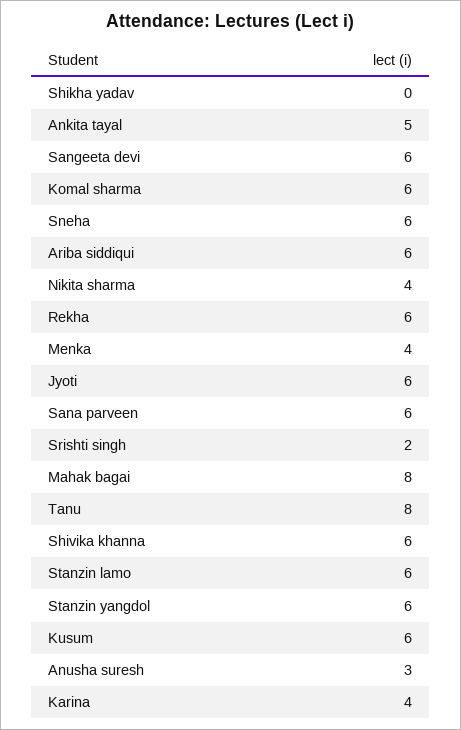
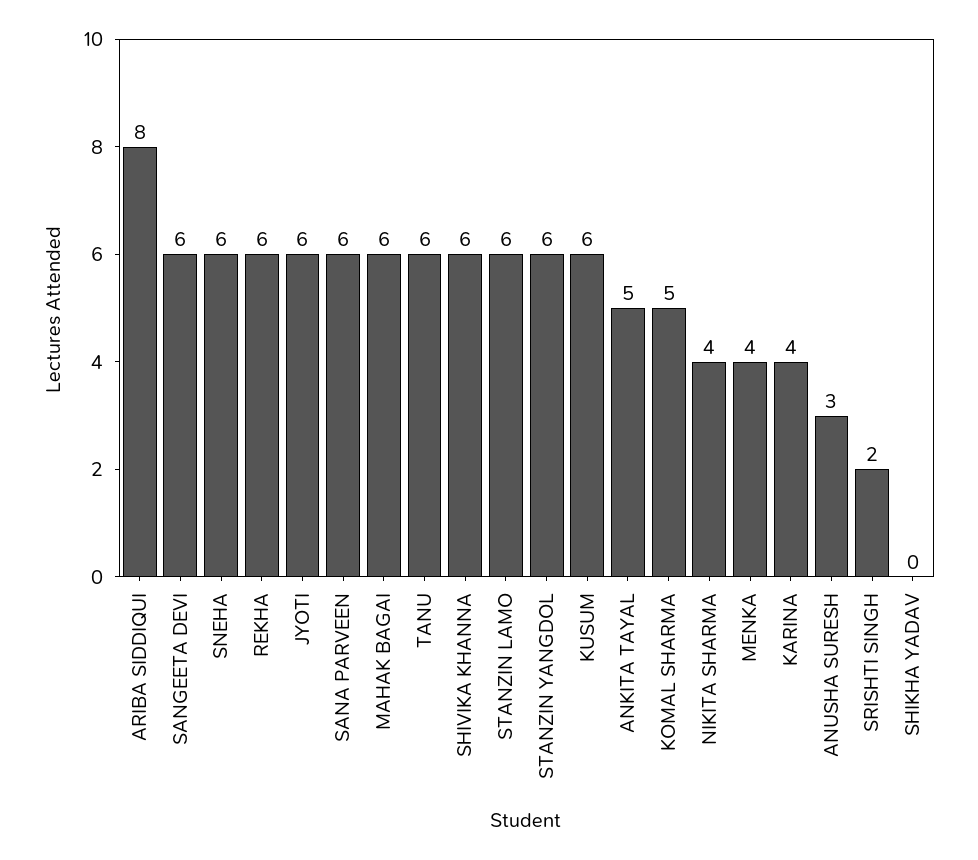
  {
    "Shikha yadav": 0,
    "Ankita tayal": 5,
    "Sangeeta devi": 6,
-   "Komal sharma": 6,
+   "Komal sharma": 5,
    "Sneha": 6,
-   "Ariba siddiqui": 6,
+   "Ariba siddiqui": 8,
    "Nikita sharma": 4,
    "Rekha": 6,
    "Menka": 4,
    "Jyoti": 6,
    "Sana parveen": 6,
    "Srishti singh": 2,
-   "Mahak bagai": 8,
+   "Mahak bagai": 6,
-   "Tanu": 8,
+   "Tanu": 6,
    "Shivika khanna": 6,
    "Stanzin lamo": 6,
    "Stanzin yangdol": 6,
    "Kusum": 6,
    "Anusha suresh": 3,
    "Karina": 4
  }

